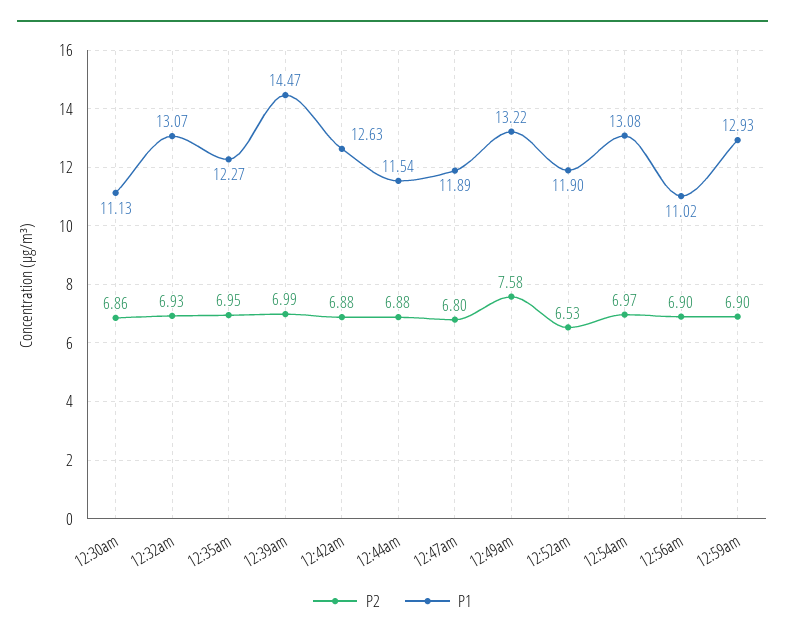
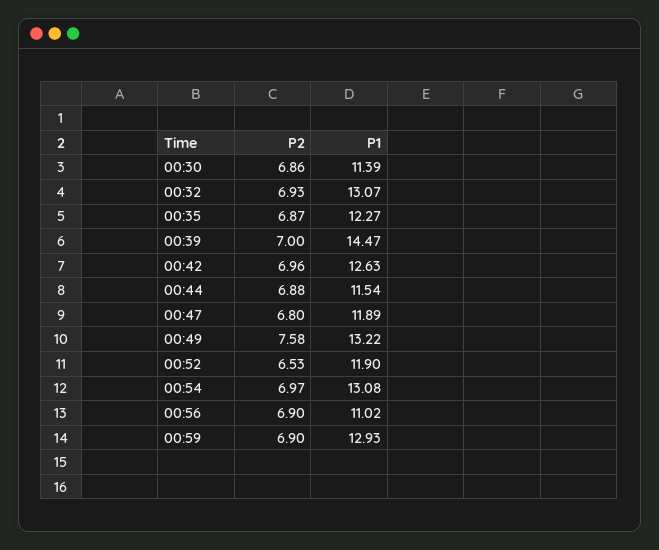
  {
    "P2": {
      "12:30am": 6.86,
      "12:32am": 6.93,
-     "12:35am": 6.95,
+     "12:35am": 6.87,
-     "12:39am": 6.99,
+     "12:39am": 7,
-     "12:42am": 6.88,
+     "12:42am": 6.96,
      "12:44am": 6.88,
      "12:47am": 6.8,
      "12:49am": 7.58,
      "12:52am": 6.53,
      "12:54am": 6.97,
      "12:56am": 6.9,
      "12:59am": 6.9
    },
    "P1": {
-     "12:30am": 11.13,
+     "12:30am": 11.39,
      "12:32am": 13.07,
      "12:35am": 12.27,
      "12:39am": 14.47,
      "12:42am": 12.63,
      "12:44am": 11.54,
      "12:47am": 11.89,
      "12:49am": 13.22,
      "12:52am": 11.9,
      "12:54am": 13.08,
      "12:56am": 11.02,
      "12:59am": 12.93
    }
  }

